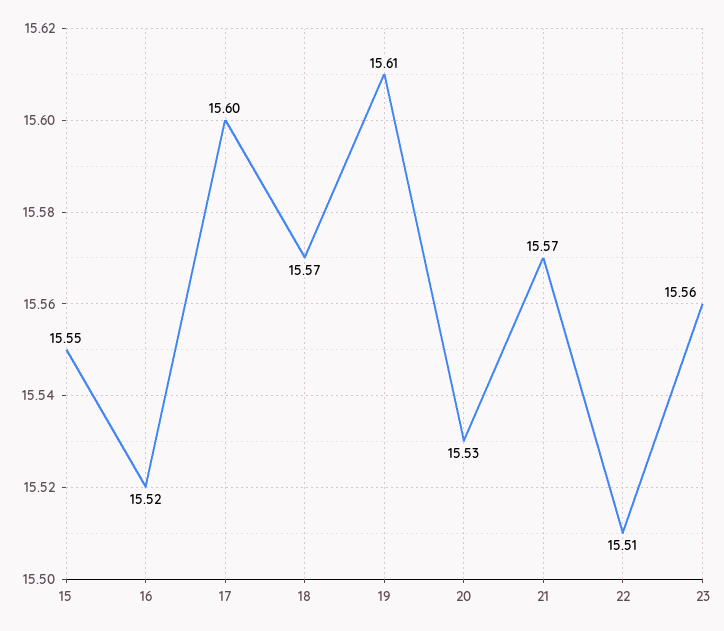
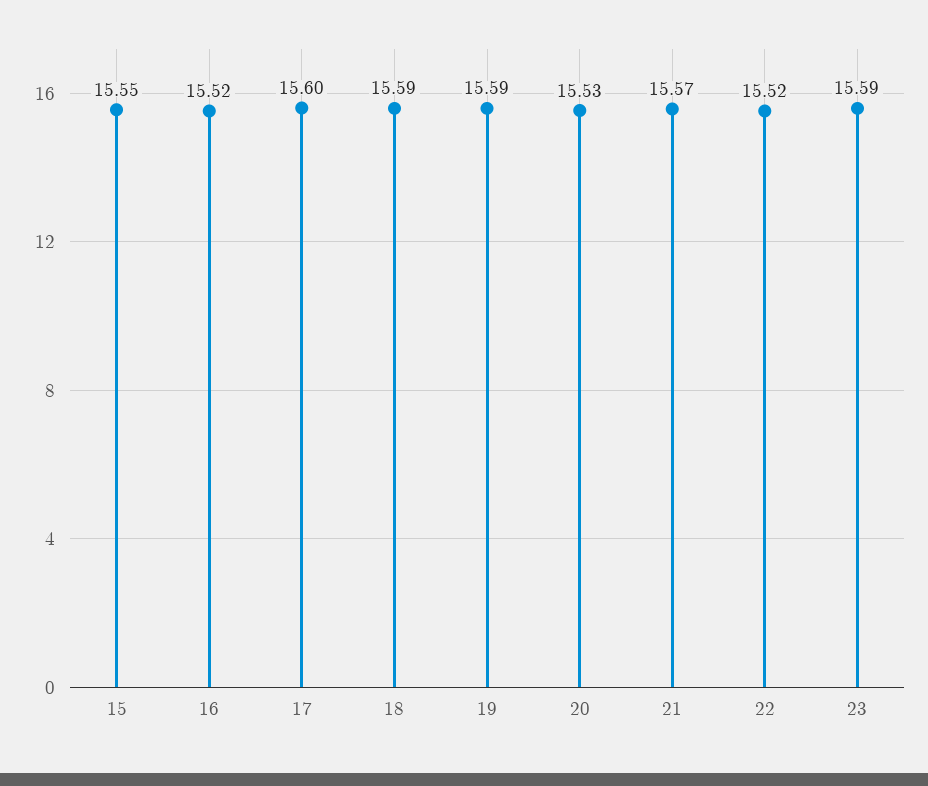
  {
    "15": 15.55,
    "16": 15.52,
    "17": 15.6,
-   "18": 15.57,
+   "18": 15.59,
-   "19": 15.61,
+   "19": 15.59,
    "20": 15.53,
    "21": 15.57,
-   "22": 15.51,
+   "22": 15.52,
-   "23": 15.56
+   "23": 15.59
  }

